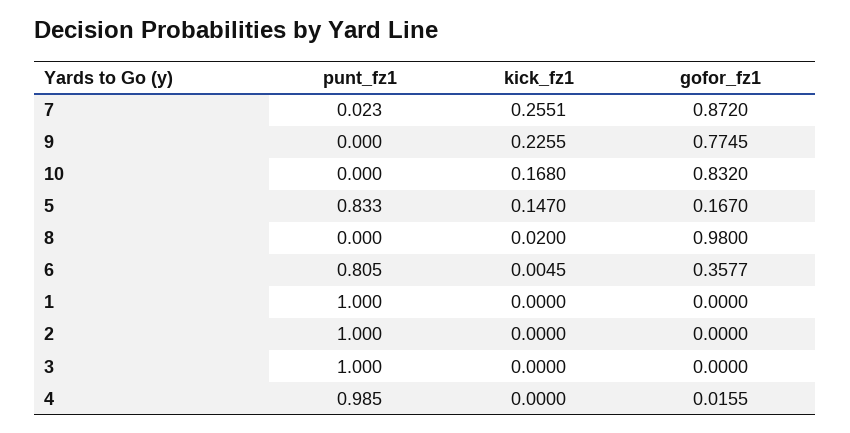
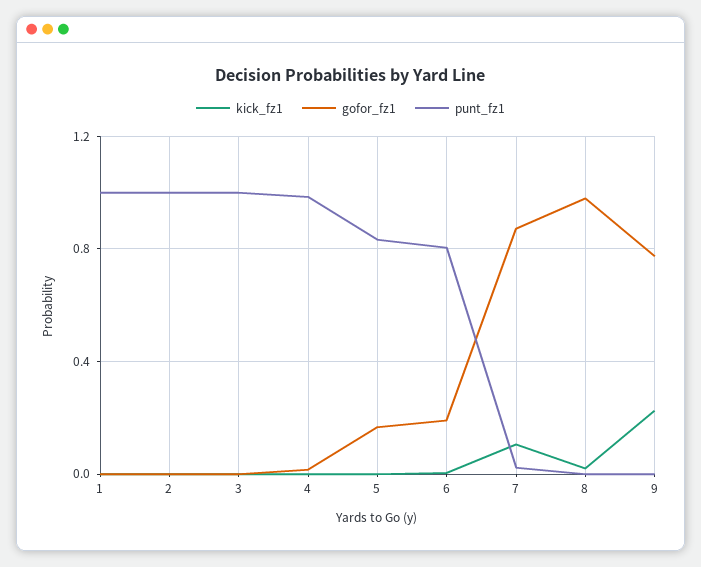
  {
    "punt_fz1": {
      "7": 0.023,
      "9": 0,
-     "10": 0,
      "5": 0.833,
      "8": 0,
      "6": 0.805,
      "1": 1,
      "2": 1,
      "3": 1,
      "4": 0.985
    },
    "kick_fz1": {
-     "7": 0.2551,
+     "7": 0.1,
      "9": 0.2255,
-     "10": 0.168,
-     "5": 0.147,
+     "5": 0,
      "8": 0.02,
      "6": 0.0045,
      "1": 0,
      "2": 0,
      "3": 0,
      "4": 0
    },
    "gofor_fz1": {
      "7": 0.872,
      "9": 0.7745,
-     "10": 0.832,
      "5": 0.167,
      "8": 0.98,
-     "6": 0.3577,
+     "6": 0.2,
      "1": 0,
      "2": 0,
      "3": 0,
      "4": 0.0155
    }
  }

